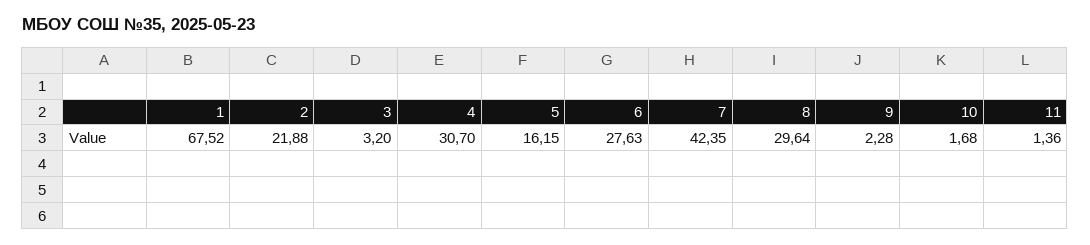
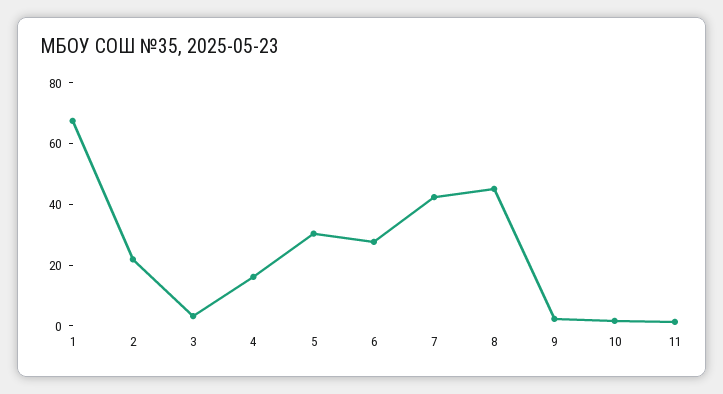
  {
    "1": 67.52,
    "2": 21.88,
    "3": 3.2,
-   "4": 30.7,
+   "4": 15,
-   "5": 16.15,
+   "5": 30,
    "6": 27.63,
    "7": 42.35,
-   "8": 29.64,
+   "8": 45,
    "9": 2.28,
    "10": 1.68,
    "11": 1.36
  }

